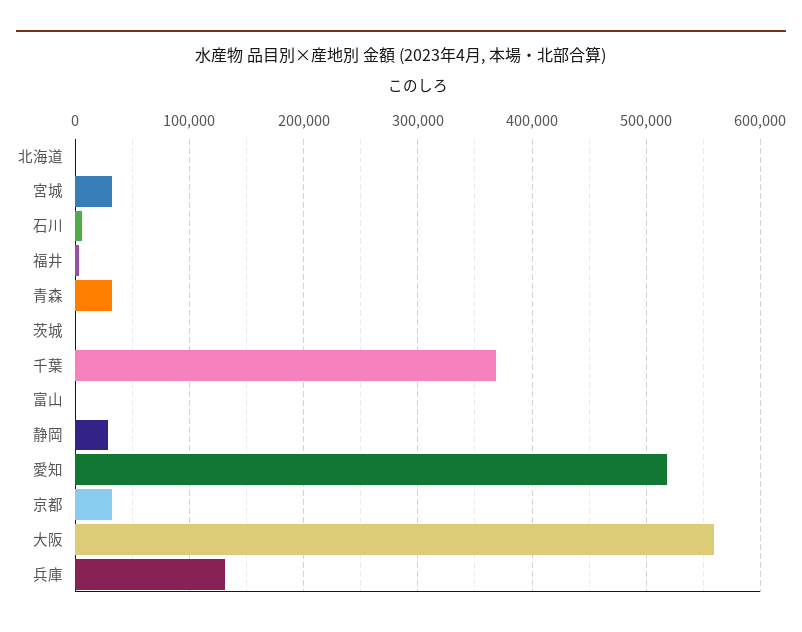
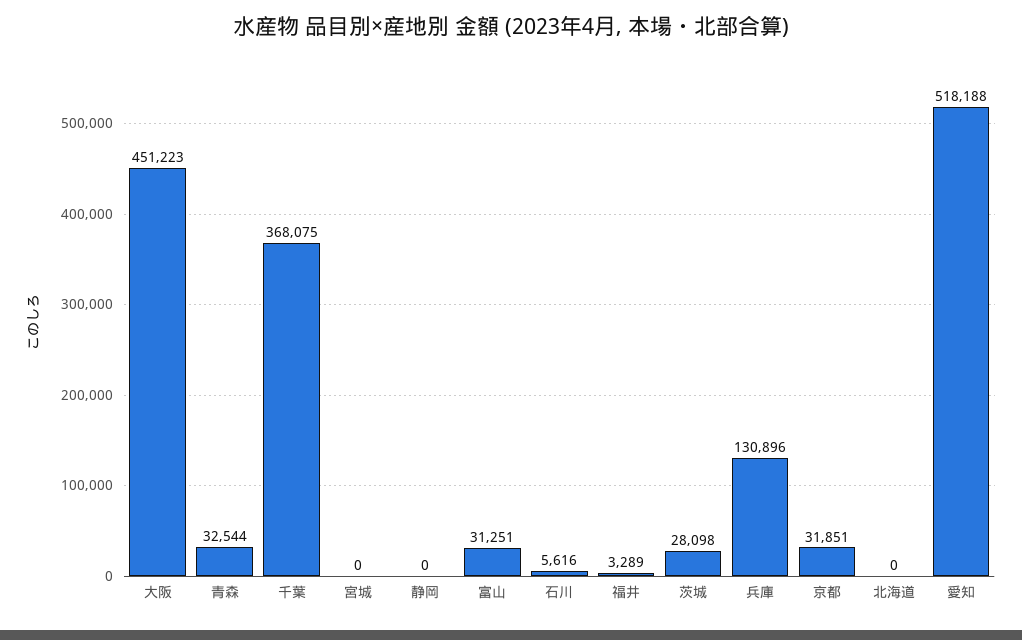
  {
    "北海道": 0,
-   "宮城": 30000,
+   "宮城": 0,
    "石川": 5616,
    "福井": 3289,
    "青森": 32544,
-   "茨城": 0,
+   "茨城": 28098,
    "千葉": 368075,
-   "富山": 0,
+   "富山": 31251,
-   "静岡": 30000,
+   "静岡": 0,
    "愛知": 518188,
    "京都": 31851,
-   "大阪": 560000,
+   "大阪": 451223,
    "兵庫": 130896
  }

